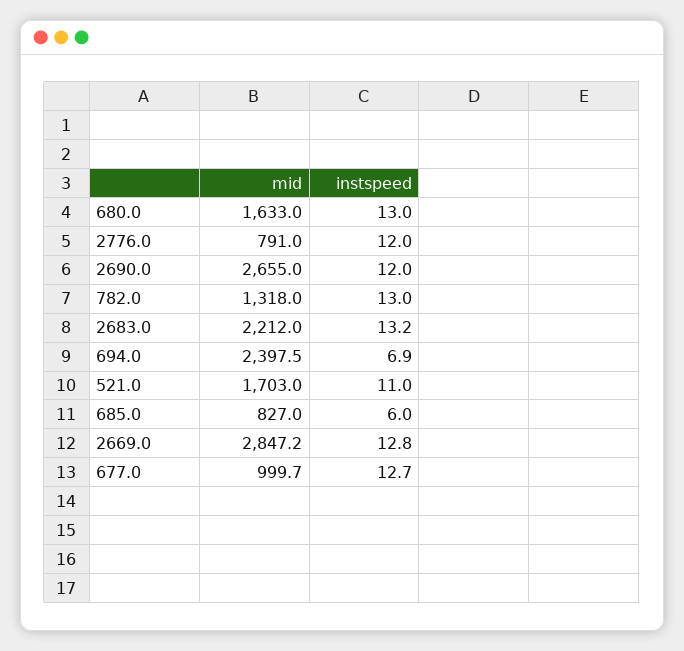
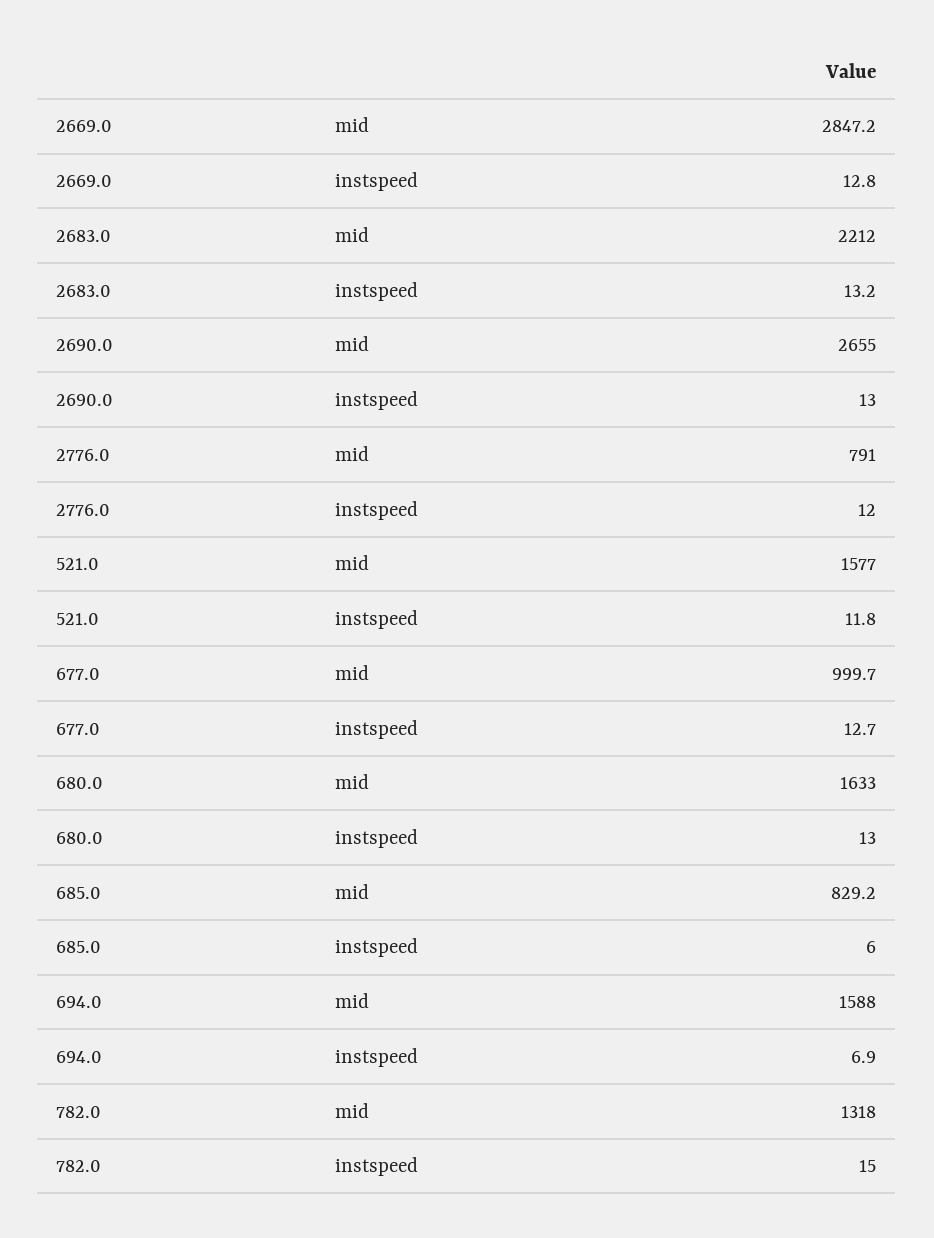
  {
    "mid": {
      "680.0": 1633,
      "2776.0": 791,
      "2690.0": 2655,
      "782.0": 1318,
      "2683.0": 2212,
-     "694.0": 2397.5,
+     "694.0": 1588,
-     "521.0": 1703,
+     "521.0": 1577,
-     "685.0": 827,
+     "685.0": 829.2,
      "2669.0": 2847.2,
      "677.0": 999.7
    },
    "instspeed": {
      "680.0": 13,
      "2776.0": 12,
-     "2690.0": 12,
+     "2690.0": 13,
-     "782.0": 13,
+     "782.0": 15,
      "2683.0": 13.2,
      "694.0": 6.9,
-     "521.0": 11,
+     "521.0": 11.8,
      "685.0": 6,
      "2669.0": 12.8,
      "677.0": 12.7
    }
  }

